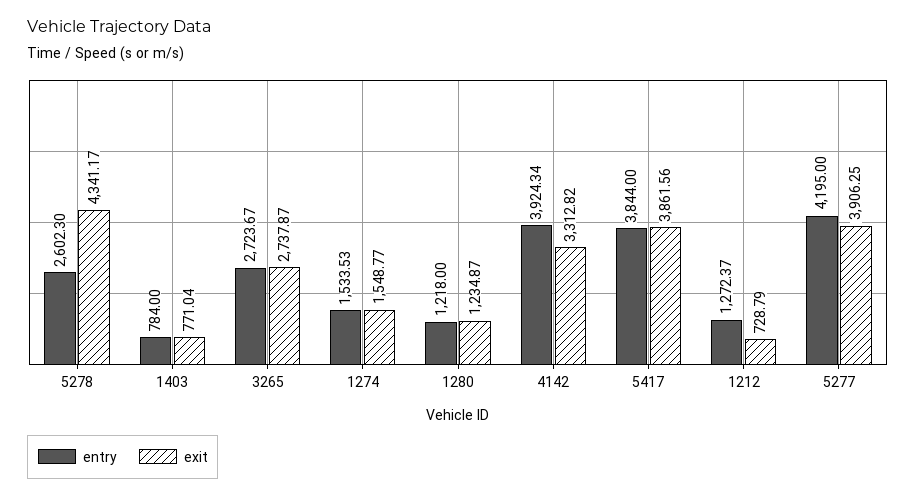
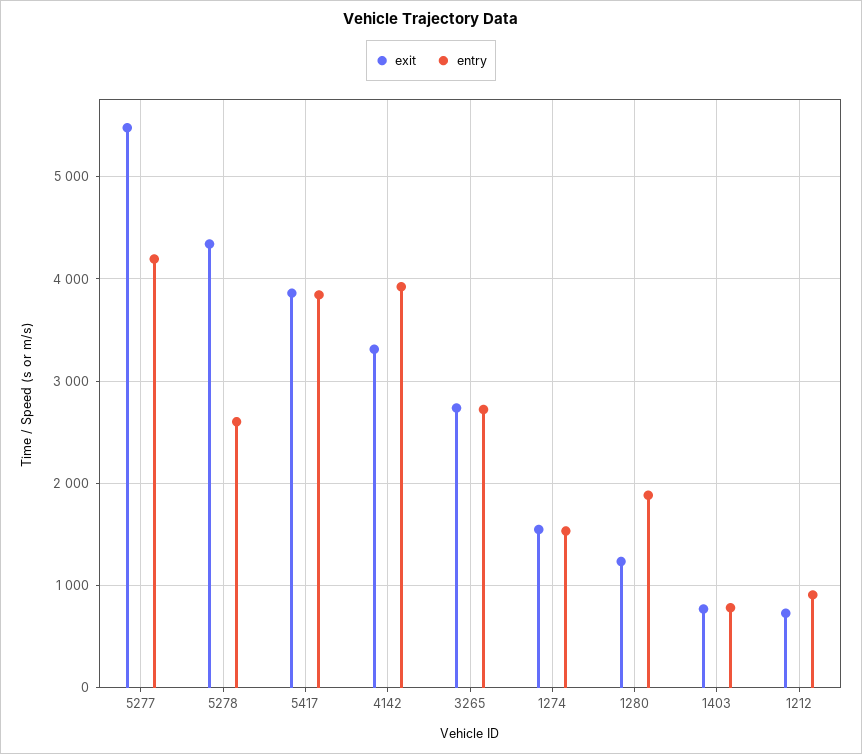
  {
    "entry": {
      "5278": 2602.3,
      "1403": 784,
      "3265": 2723.67,
      "1274": 1533.53,
-     "1280": 1218,
+     "1280": 1900,
      "4142": 3924.34,
      "5417": 3844,
-     "1212": 1272.37,
+     "1212": 900,
      "5277": 4195
    },
    "exit": {
      "5278": 4341.17,
      "1403": 771.04,
      "3265": 2737.87,
      "1274": 1548.77,
      "1280": 1234.87,
      "4142": 3312.82,
      "5417": 3861.56,
      "1212": 728.79,
-     "5277": 3906.25
+     "5277": 5500
    }
  }

